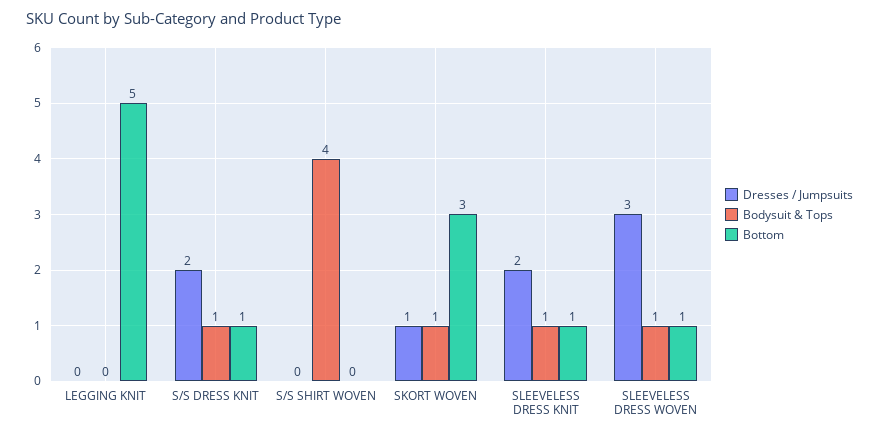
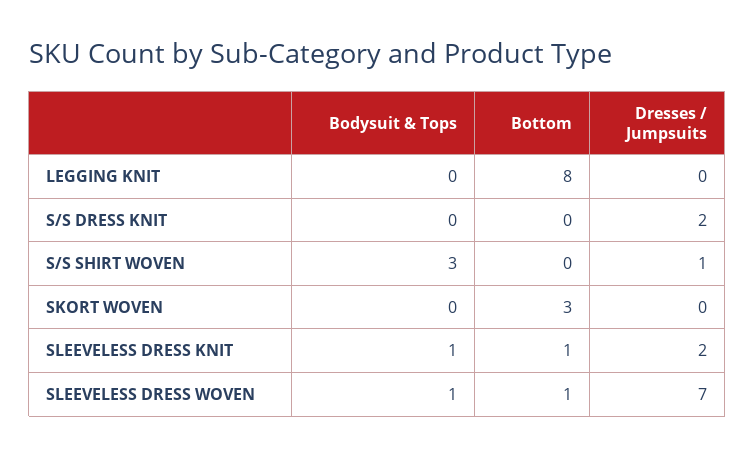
  {
    "Dresses / Jumpsuits": {
      "LEGGING KNIT": 0,
      "S/S DRESS KNIT": 2,
-     "S/S SHIRT WOVEN": 0,
+     "S/S SHIRT WOVEN": 1,
-     "SKORT WOVEN": 1,
+     "SKORT WOVEN": 0,
      "SLEEVELESS DRESS KNIT": 2,
-     "SLEEVELESS DRESS WOVEN": 3
+     "SLEEVELESS DRESS WOVEN": 7
    },
    "Bodysuit & Tops": {
      "LEGGING KNIT": 0,
-     "S/S DRESS KNIT": 1,
+     "S/S DRESS KNIT": 0,
-     "S/S SHIRT WOVEN": 4,
+     "S/S SHIRT WOVEN": 3,
-     "SKORT WOVEN": 1,
+     "SKORT WOVEN": 0,
      "SLEEVELESS DRESS KNIT": 1,
      "SLEEVELESS DRESS WOVEN": 1
    },
    "Bottom": {
-     "LEGGING KNIT": 5,
+     "LEGGING KNIT": 8,
-     "S/S DRESS KNIT": 1,
+     "S/S DRESS KNIT": 0,
      "S/S SHIRT WOVEN": 0,
      "SKORT WOVEN": 3,
      "SLEEVELESS DRESS KNIT": 1,
      "SLEEVELESS DRESS WOVEN": 1
    }
  }

